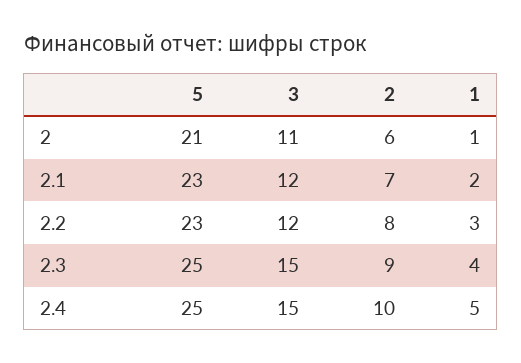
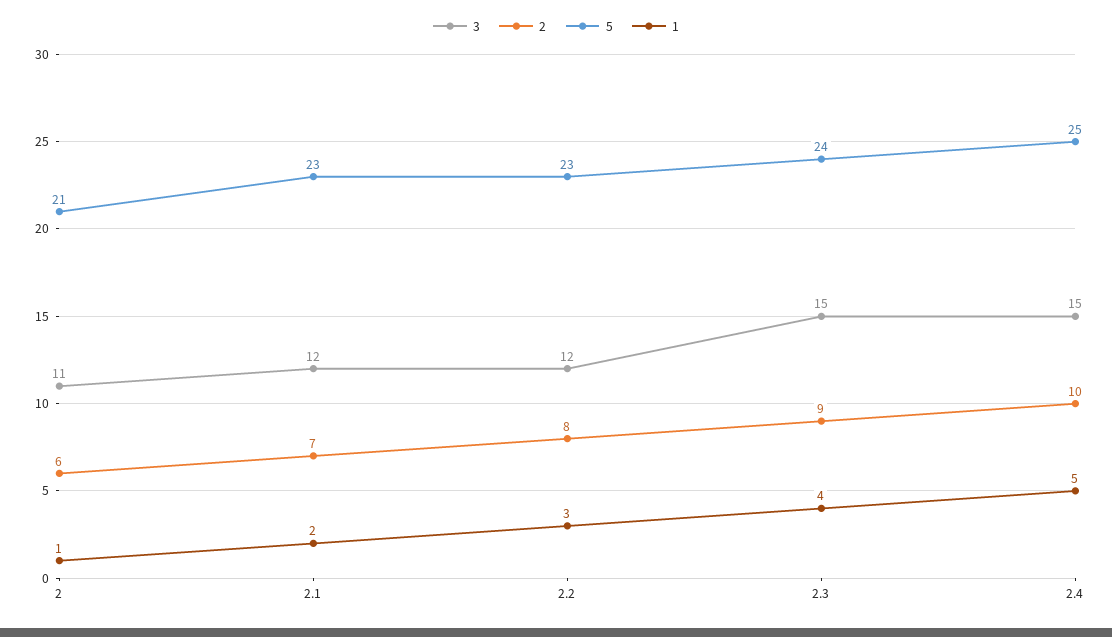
  {
    "5": {
      "2": 21,
      "2.1": 23,
      "2.2": 23,
-     "2.3": 25,
+     "2.3": 24,
      "2.4": 25
    },
    "3": {
      "2": 11,
      "2.1": 12,
      "2.2": 12,
      "2.3": 15,
      "2.4": 15
    },
    "2": {
      "2": 6,
      "2.1": 7,
      "2.2": 8,
      "2.3": 9,
      "2.4": 10
    },
    "1": {
      "2": 1,
      "2.1": 2,
      "2.2": 3,
      "2.3": 4,
      "2.4": 5
    }
  }

